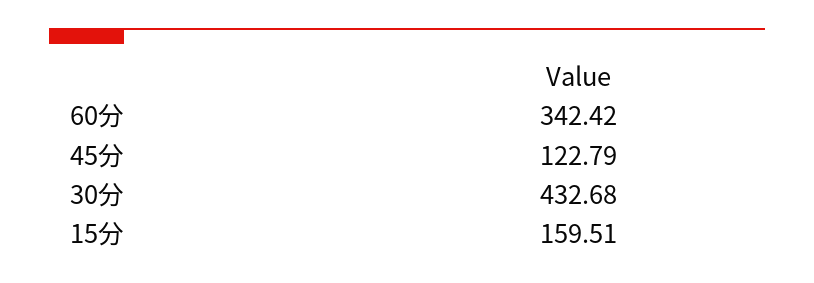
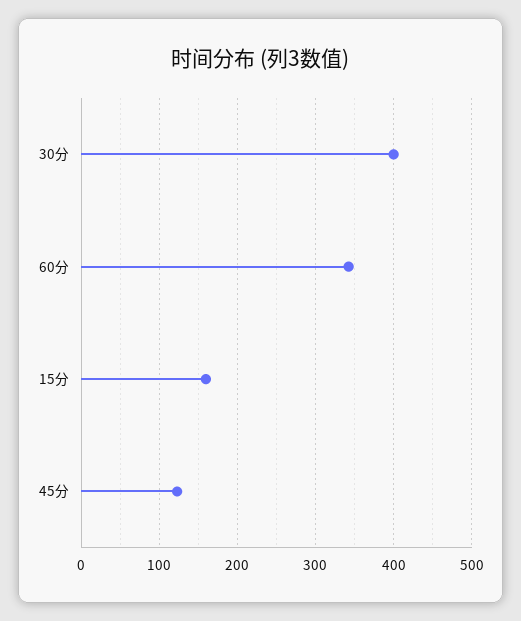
  {
    "60分": 342.42,
    "45分": 122.79,
-   "30分": 432.68,
+   "30分": 400,
    "15分": 159.51
  }

